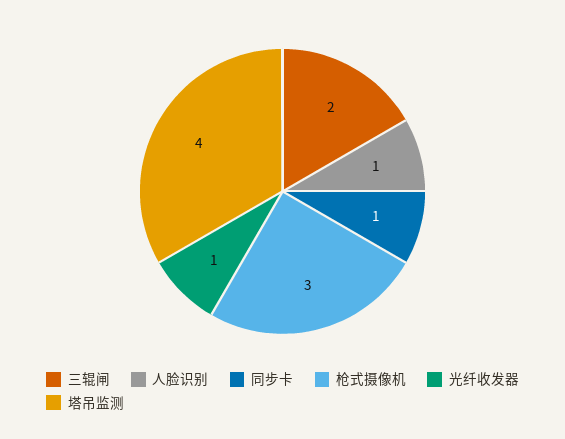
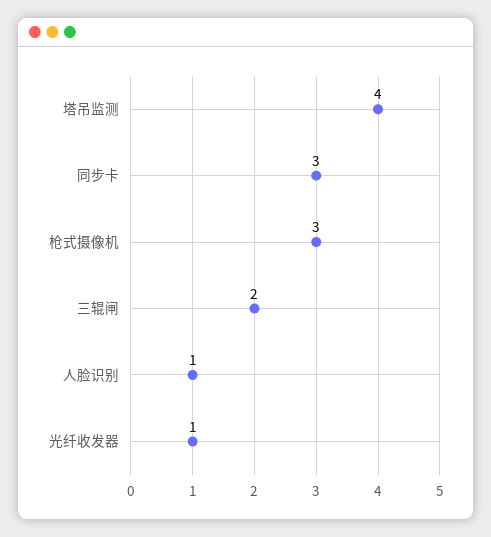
  {
    "三辊闸": 2,
    "人脸识别": 1,
-   "同步卡": 1,
+   "同步卡": 3,
    "枪式摄像机": 3,
    "光纤收发器": 1,
    "塔吊监测": 4
  }

